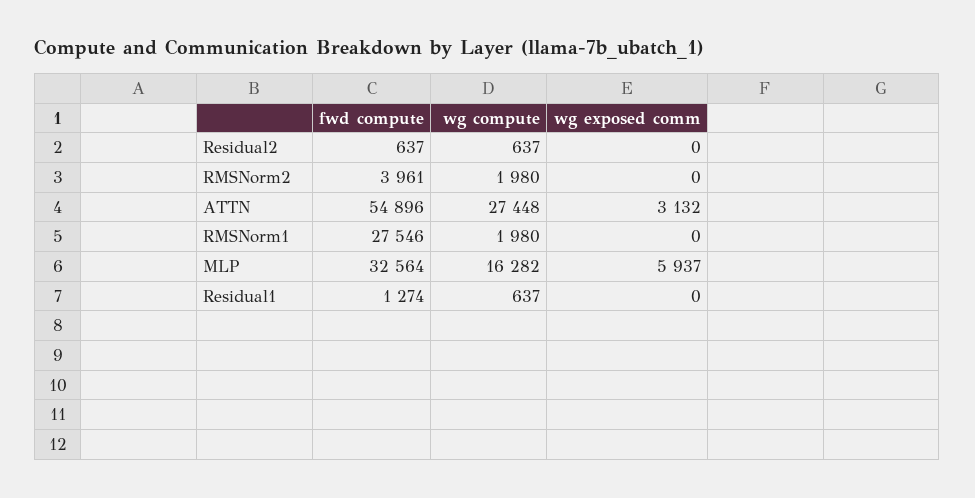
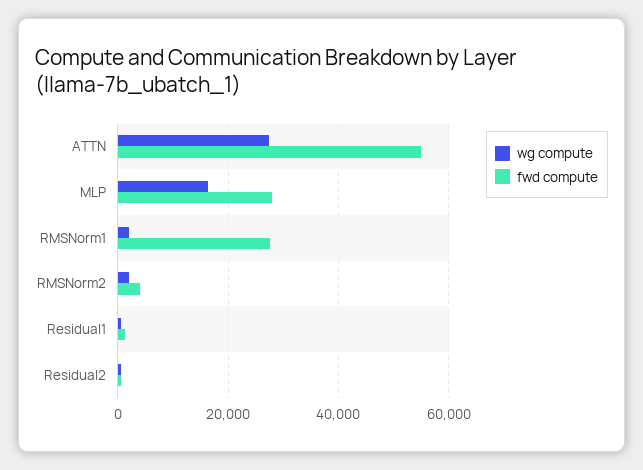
  {
    "fwd compute": {
      "Residual2": 637,
      "RMSNorm2": 3961,
      "ATTN": 54896,
      "RMSNorm1": 27546,
-     "MLP": 32564,
+     "MLP": 28000,
      "Residual1": 1274
    },
    "wg compute": {
      "Residual2": 637,
      "RMSNorm2": 1980,
      "ATTN": 27448,
      "RMSNorm1": 1980,
      "MLP": 16282,
      "Residual1": 637
-   },
+   }
-   "wg exposed comm": {
-     "Residual2": 0,
-     "RMSNorm2": 0,
-     "ATTN": 3132,
-     "RMSNorm1": 0,
-     "MLP": 5937,
-     "Residual1": 0
-   }
  }

